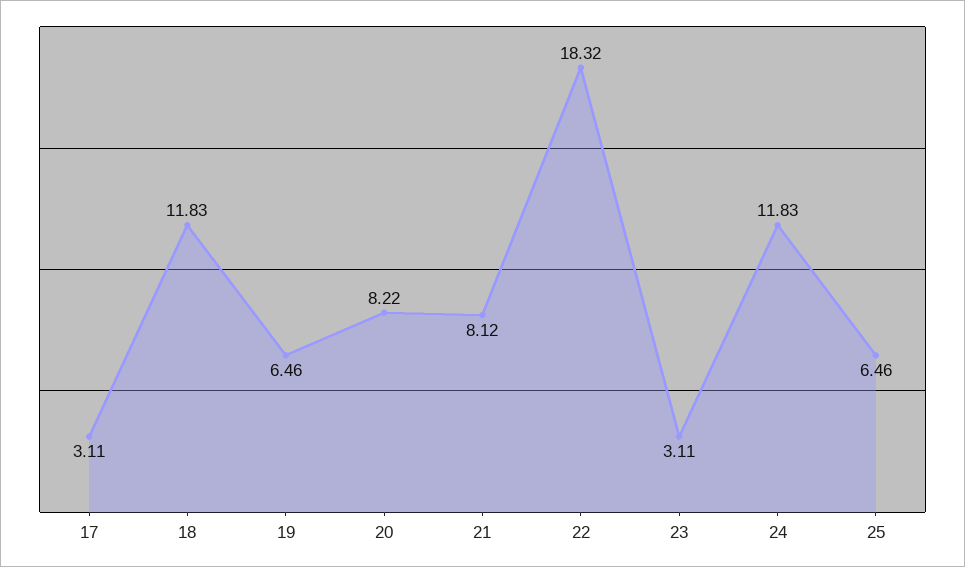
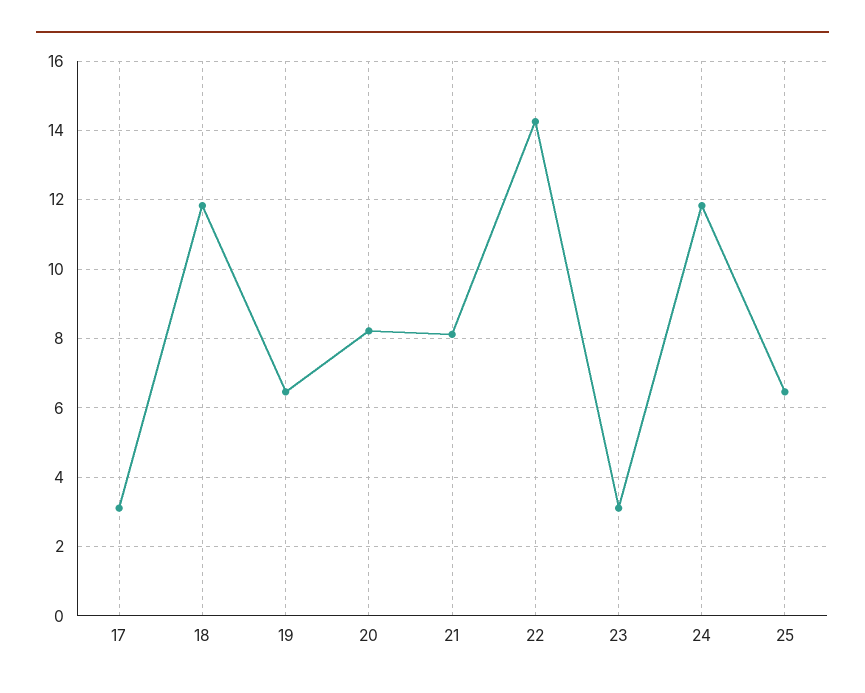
  {
    "17": 3.11,
    "18": 11.83,
    "19": 6.46,
    "20": 8.22,
    "21": 8.12,
-   "22": 18.32,
+   "22": 14.2,
    "23": 3.11,
    "24": 11.83,
    "25": 6.46
  }

